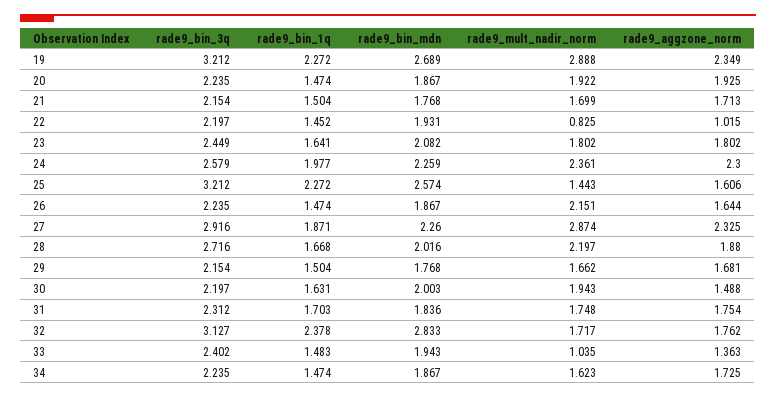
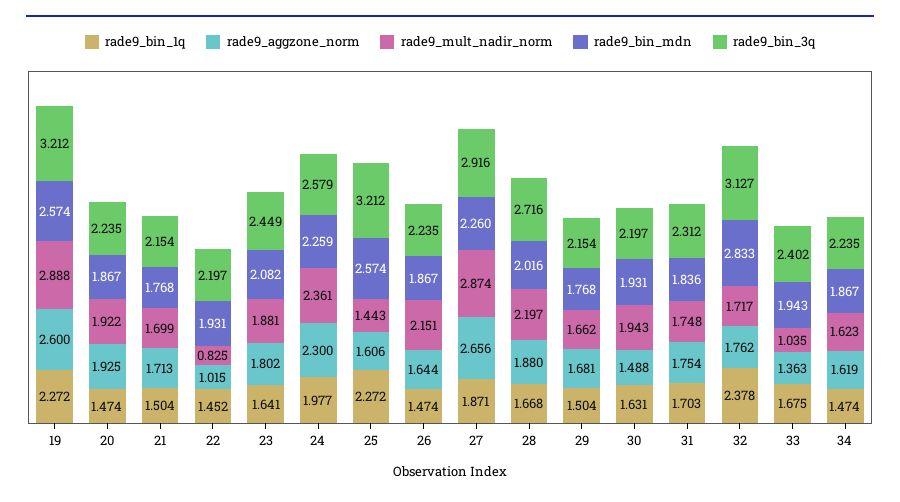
  {
    "rade9_bin_3q": {
      "19": 3.212,
      "20": 2.235,
      "21": 2.154,
      "22": 2.197,
      "23": 2.449,
      "24": 2.579,
      "25": 3.212,
      "26": 2.235,
      "27": 2.916,
      "28": 2.716,
      "29": 2.154,
      "30": 2.197,
      "31": 2.312,
      "32": 3.127,
      "33": 2.402,
      "34": 2.235
    },
    "rade9_bin_1q": {
      "19": 2.272,
      "20": 1.474,
      "21": 1.504,
      "22": 1.452,
      "23": 1.641,
      "24": 1.977,
      "25": 2.272,
      "26": 1.474,
      "27": 1.871,
      "28": 1.668,
      "29": 1.504,
      "30": 1.631,
      "31": 1.703,
      "32": 2.378,
-     "33": 1.483,
+     "33": 1.675,
      "34": 1.474
    },
    "rade9_bin_mdn": {
-     "19": 2.689,
+     "19": 2.574,
      "20": 1.867,
      "21": 1.768,
      "22": 1.931,
      "23": 2.082,
      "24": 2.259,
      "25": 2.574,
      "26": 1.867,
      "27": 2.26,
      "28": 2.016,
      "29": 1.768,
-     "30": 2.003,
+     "30": 1.931,
      "31": 1.836,
      "32": 2.833,
      "33": 1.943,
      "34": 1.867
    },
    "rade9_mult_nadir_norm": {
      "19": 2.888,
      "20": 1.922,
      "21": 1.699,
      "22": 0.825,
-     "23": 1.802,
+     "23": 1.881,
      "24": 2.361,
      "25": 1.443,
      "26": 2.151,
      "27": 2.874,
      "28": 2.197,
      "29": 1.662,
      "30": 1.943,
      "31": 1.748,
      "32": 1.717,
      "33": 1.035,
      "34": 1.623
    },
    "rade9_aggzone_norm": {
-     "19": 2.349,
+     "19": 2.6,
      "20": 1.925,
      "21": 1.713,
      "22": 1.015,
      "23": 1.802,
      "24": 2.3,
      "25": 1.606,
      "26": 1.644,
-     "27": 2.325,
+     "27": 2.656,
      "28": 1.88,
      "29": 1.681,
      "30": 1.488,
      "31": 1.754,
      "32": 1.762,
      "33": 1.363,
-     "34": 1.725
+     "34": 1.619
    }
  }

